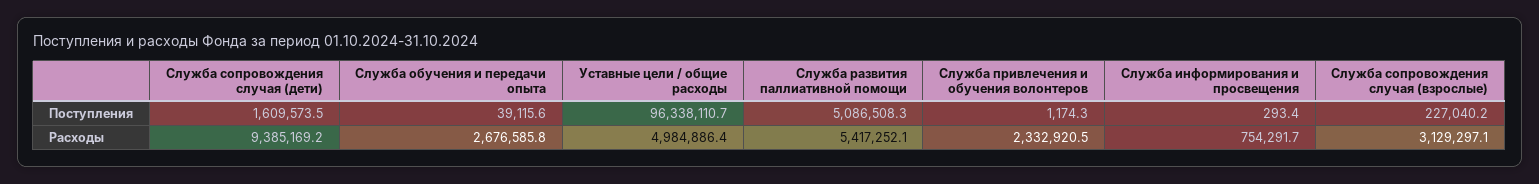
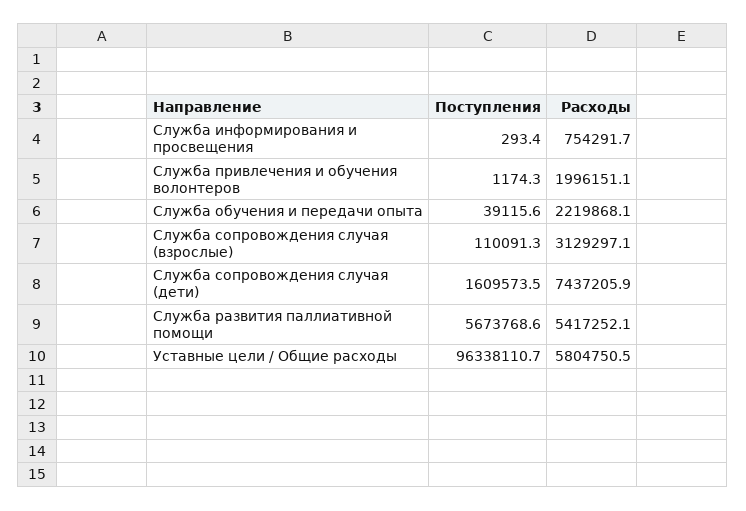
  {
    "Служба сопровождения случая (дети)": {
      "Поступления": 1609573.5,
-     "Расходы": 9385169.2
+     "Расходы": 7437205.9
    },
    "Служба обучения и передачи опыта": {
      "Поступления": 39115.6,
-     "Расходы": 2676585.8
+     "Расходы": 2219868.1
    },
    "Уставные цели / общие расходы": {
      "Поступления": 96338110.7,
-     "Расходы": 4984886.4
+     "Расходы": 5804750.5
    },
    "Служба развития паллиативной помощи": {
-     "Поступления": 5086508.3,
+     "Поступления": 5673768.6,
      "Расходы": 5417252.1
    },
    "Служба привлечения и обучения волонтеров": {
      "Поступления": 1174.3,
-     "Расходы": 2332920.5
+     "Расходы": 1996151.1
    },
    "Служба информирования и просвещения": {
      "Поступления": 293.4,
      "Расходы": 754291.7
    },
    "Служба сопровождения случая (взрослые)": {
-     "Поступления": 227040.2,
+     "Поступления": 110091.3,
      "Расходы": 3129297.1
    }
  }

